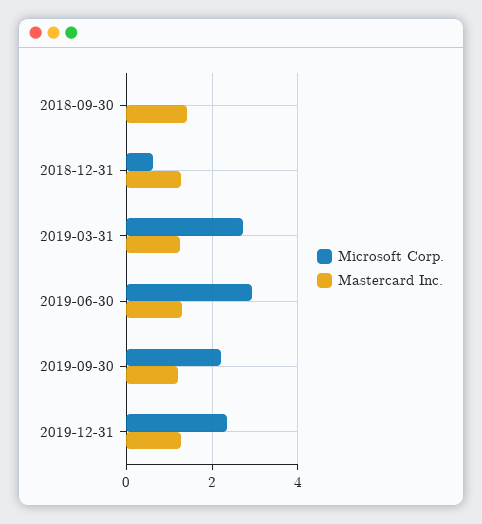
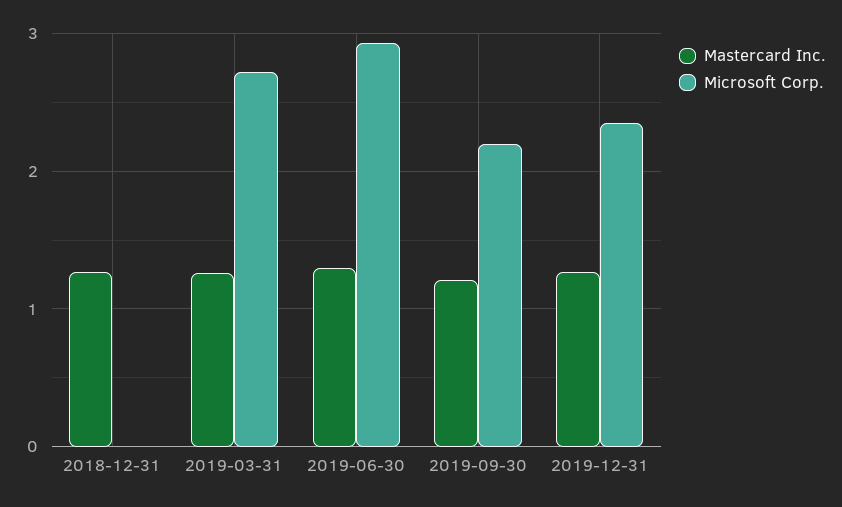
  {
    "Microsoft Corp.": {
-     "2018-09-30": 0,
-     "2018-12-31": 0.6,
+     "2018-12-31": 0,
      "2019-03-31": 2.7,
      "2019-06-30": 2.9,
      "2019-09-30": 2.2,
      "2019-12-31": 2.4
    },
    "Mastercard Inc.": {
-     "2018-09-30": 1.4,
      "2018-12-31": 1.3,
      "2019-03-31": 1.3,
      "2019-06-30": 1.3,
      "2019-09-30": 1.2,
      "2019-12-31": 1.3
    }
  }

